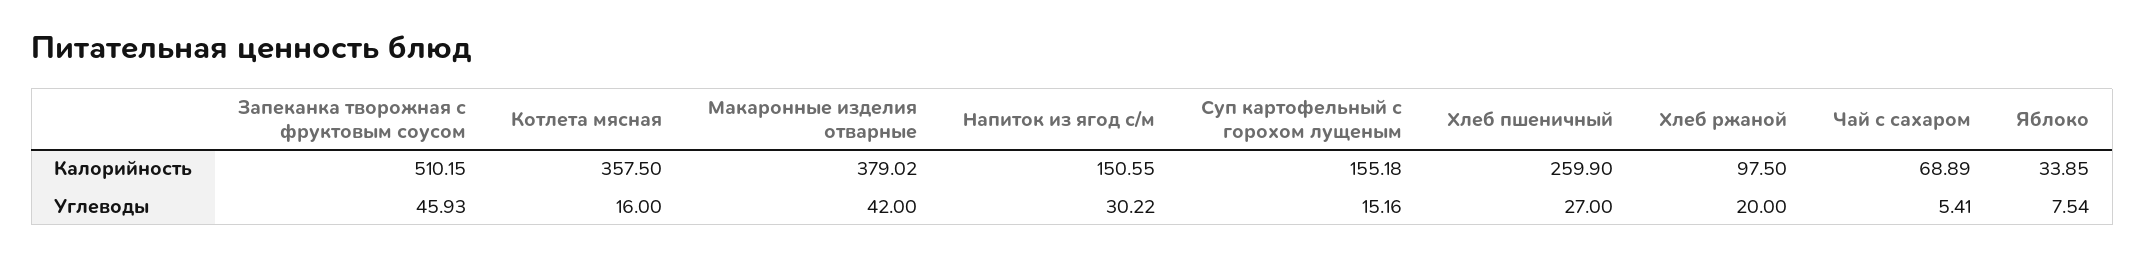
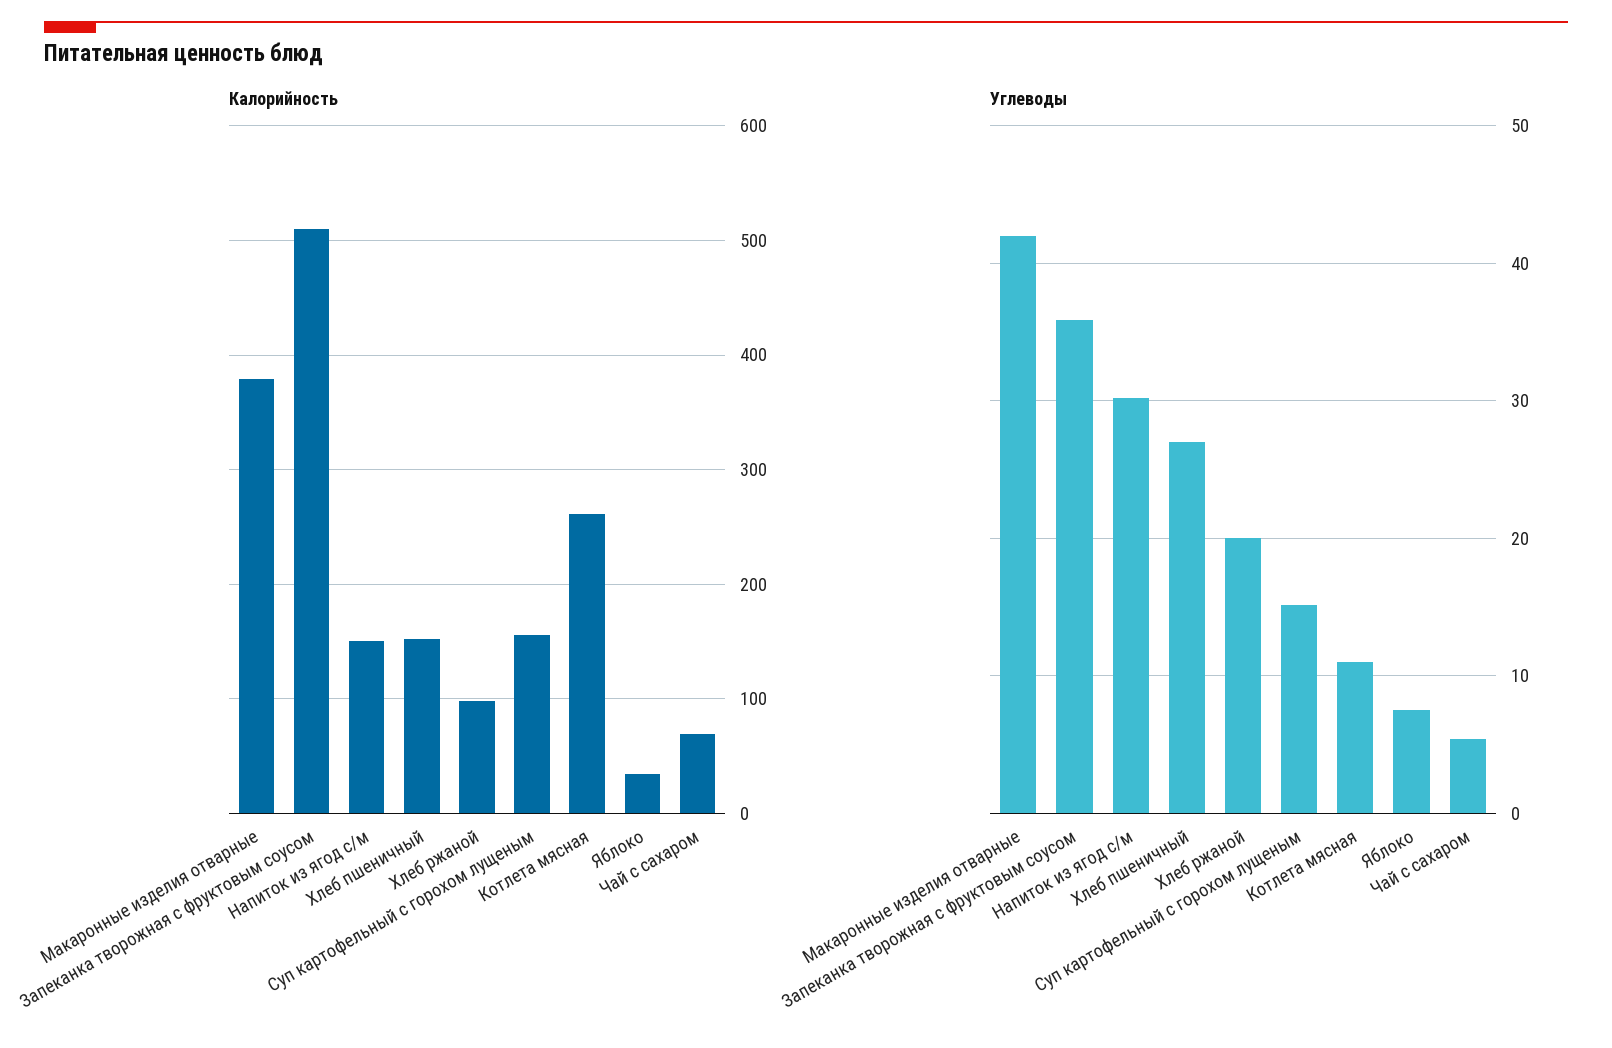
  {
    "Калорийность": {
      "Запеканка творожная с фруктовым соусом": 510.15,
-     "Котлета мясная": 357.5,
+     "Котлета мясная": 260,
      "Макаронные изделия отварные": 379.02,
      "Напиток из ягод с/м": 150.55,
      "Суп картофельный с горохом лущеным": 155.18,
-     "Хлеб пшеничный": 259.9,
+     "Хлеб пшеничный": 150,
      "Хлеб ржаной": 97.5,
      "Чай с сахаром": 68.89,
      "Яблоко": 33.85
    },
    "Углеводы": {
-     "Запеканка творожная с фруктовым соусом": 45.93,
+     "Запеканка творожная с фруктовым соусом": 36,
-     "Котлета мясная": 16,
+     "Котлета мясная": 11,
      "Макаронные изделия отварные": 42,
      "Напиток из ягод с/м": 30.22,
      "Суп картофельный с горохом лущеным": 15.16,
      "Хлеб пшеничный": 27,
      "Хлеб ржаной": 20,
      "Чай с сахаром": 5.41,
      "Яблоко": 7.54
    }
  }

